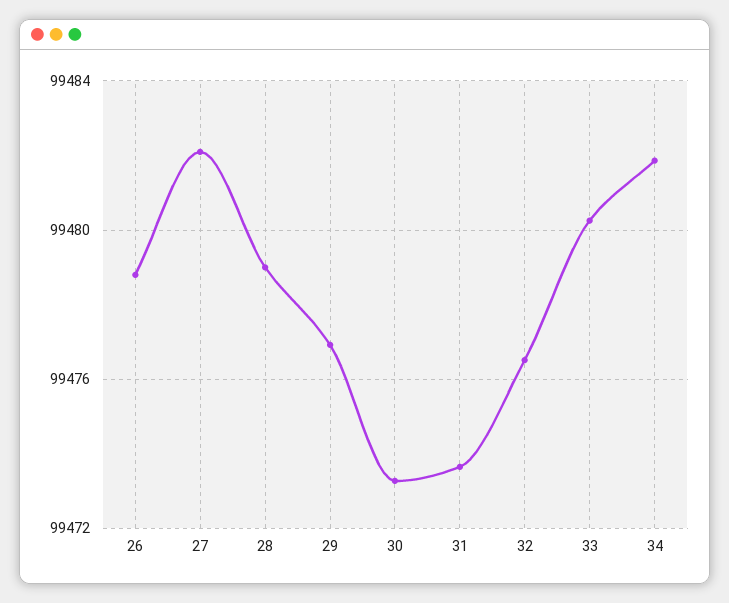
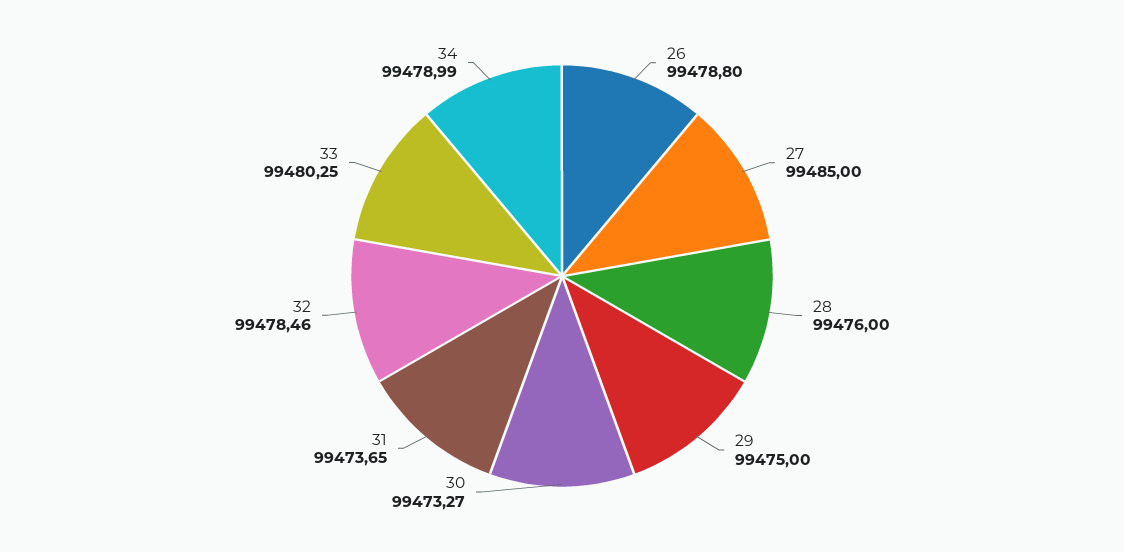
  {
    "26": 99478.8,
-   "27": 99482,
+   "27": 99485,
-   "28": 99479,
+   "28": 99476,
-   "29": 99477,
+   "29": 99475,
    "30": 99473.27,
    "31": 99473.65,
-   "32": 99476.5,
+   "32": 99478.46,
    "33": 99480.25,
-   "34": 99482
+   "34": 99478.99
  }

